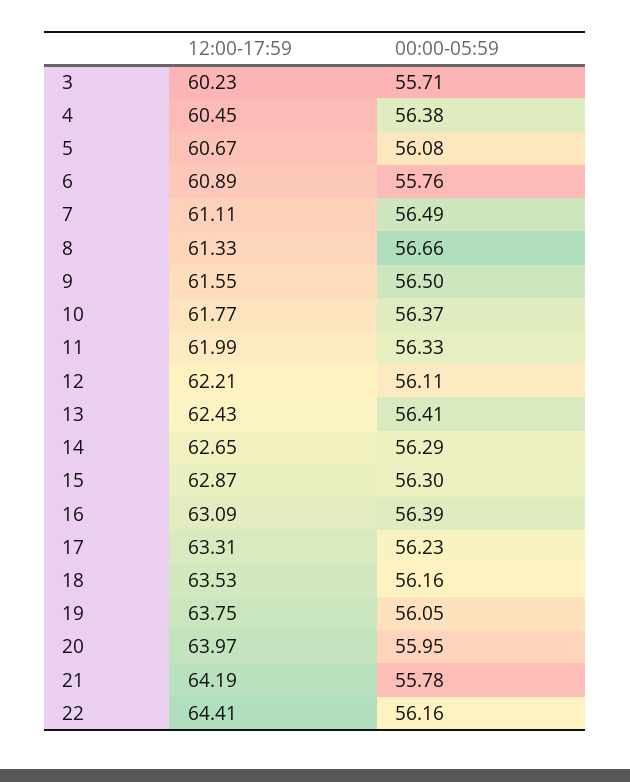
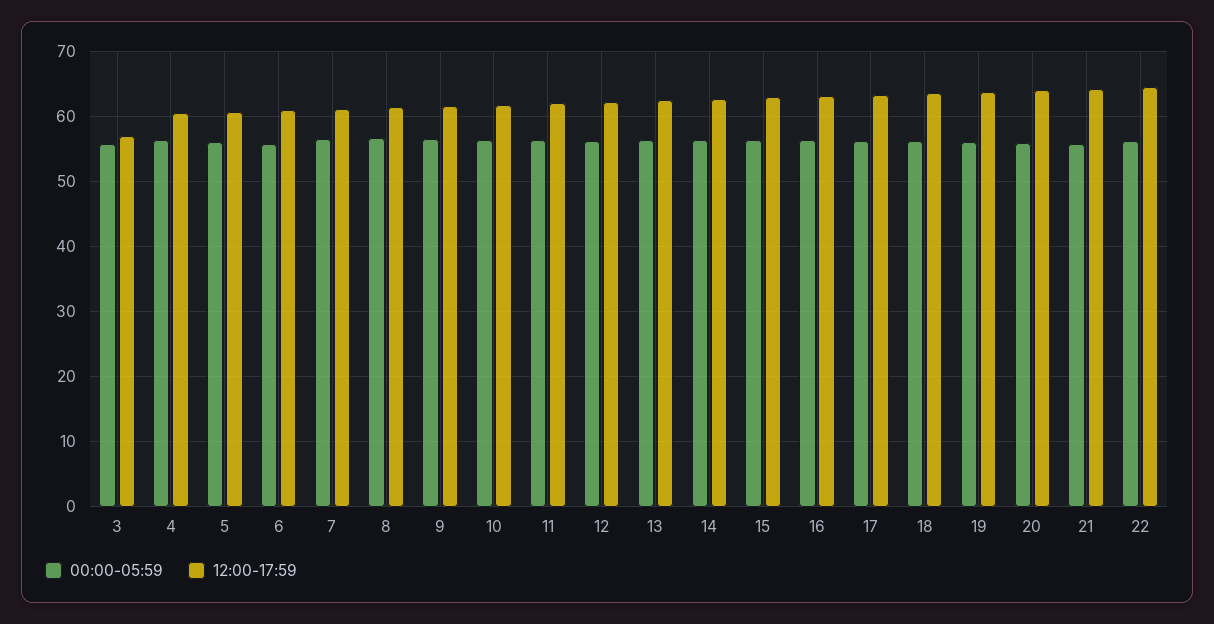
  {
    "12:00-17:59": {
-     "3": 60.23,
+     "3": 57,
      "4": 60.45,
      "5": 60.67,
      "6": 60.89,
      "7": 61.11,
      "8": 61.33,
      "9": 61.55,
      "10": 61.77,
      "11": 61.99,
      "12": 62.21,
      "13": 62.43,
      "14": 62.65,
      "15": 62.87,
      "16": 63.09,
      "17": 63.31,
      "18": 63.53,
      "19": 63.75,
      "20": 63.97,
      "21": 64.19,
      "22": 64.41
    },
    "00:00-05:59": {
      "3": 55.71,
      "4": 56.38,
      "5": 56.08,
      "6": 55.76,
      "7": 56.49,
      "8": 56.66,
      "9": 56.5,
      "10": 56.37,
      "11": 56.33,
      "12": 56.11,
      "13": 56.41,
      "14": 56.29,
      "15": 56.3,
      "16": 56.39,
      "17": 56.23,
      "18": 56.16,
      "19": 56.05,
      "20": 55.95,
      "21": 55.78,
      "22": 56.16
    }
  }

